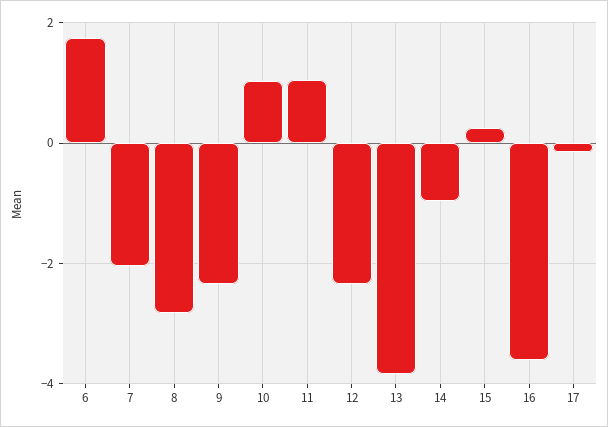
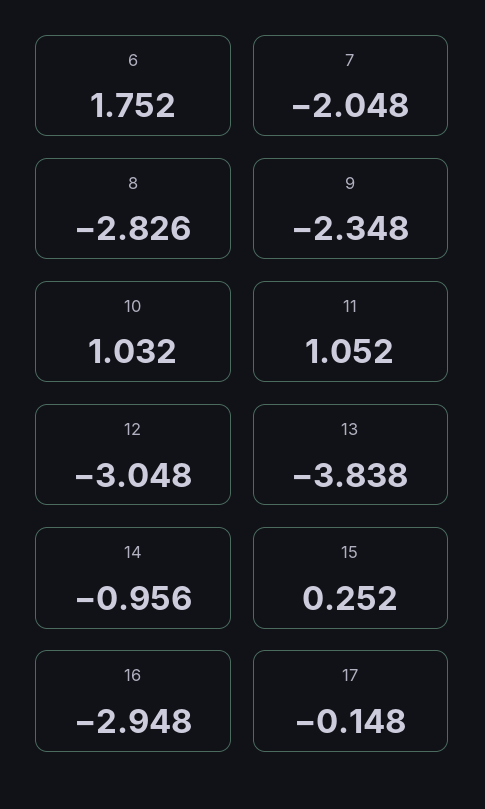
  {
    "6": 1.752,
    "7": -2.048,
    "8": -2.826,
    "9": -2.348,
    "10": 1.032,
    "11": 1.052,
-   "12": -2.4,
+   "12": -3.048,
    "13": -3.838,
    "14": -0.956,
    "15": 0.252,
-   "16": -3.6,
+   "16": -2.948,
    "17": -0.148
  }

